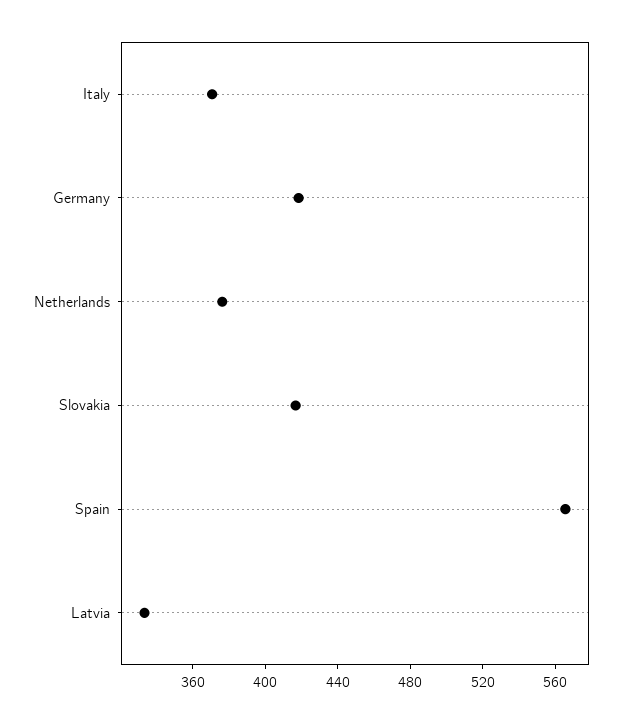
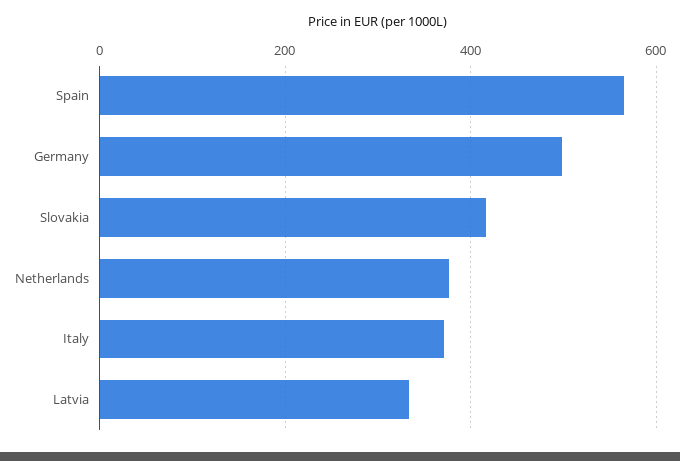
  {
    "Italy": 370,
-   "Germany": 420,
+   "Germany": 500,
    "Netherlands": 380,
    "Slovakia": 420,
    "Spain": 570,
    "Latvia": 330
  }

